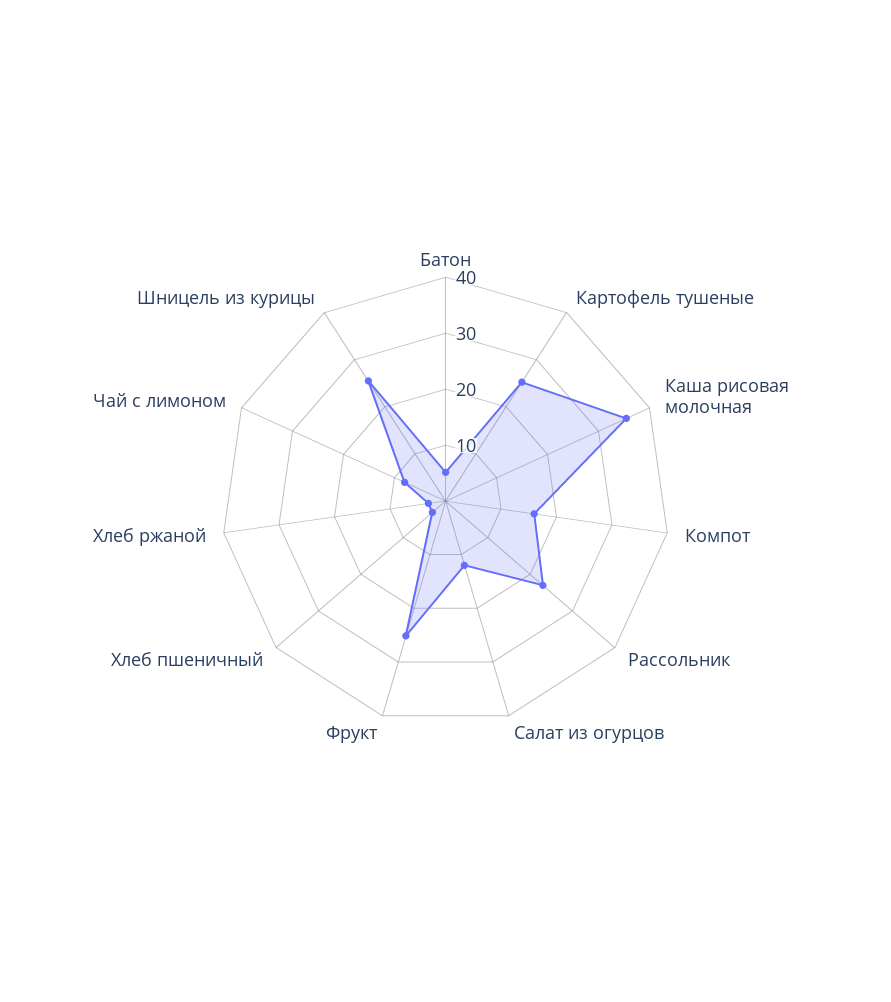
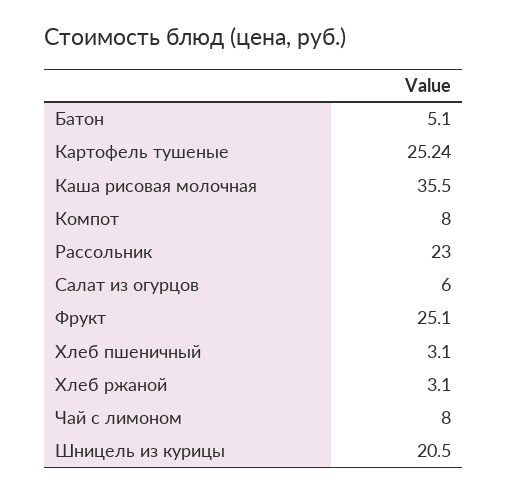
  {
    "Батон": 5.1,
    "Картофель тушеные": 25.24,
    "Каша рисовая молочная": 35.5,
-   "Компот": 16,
+   "Компот": 8,
    "Рассольник": 23,
-   "Салат из огурцов": 12,
+   "Салат из огурцов": 6,
    "Фрукт": 25.1,
    "Хлеб пшеничный": 3.1,
    "Хлеб ржаной": 3.1,
    "Чай с лимоном": 8,
-   "Шницель из курицы": 26
+   "Шницель из курицы": 20.5
  }

